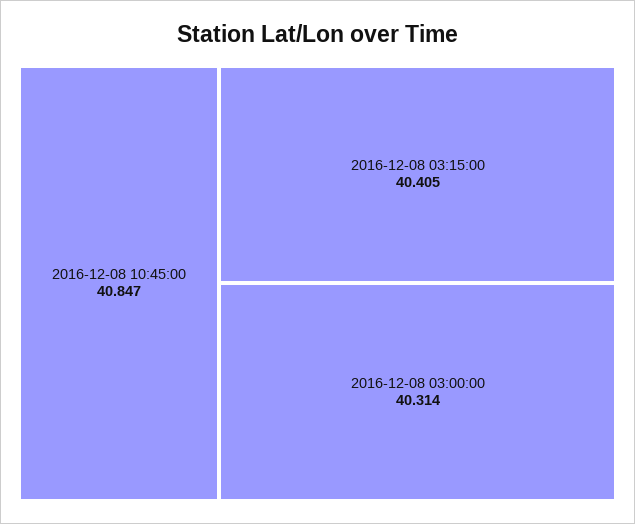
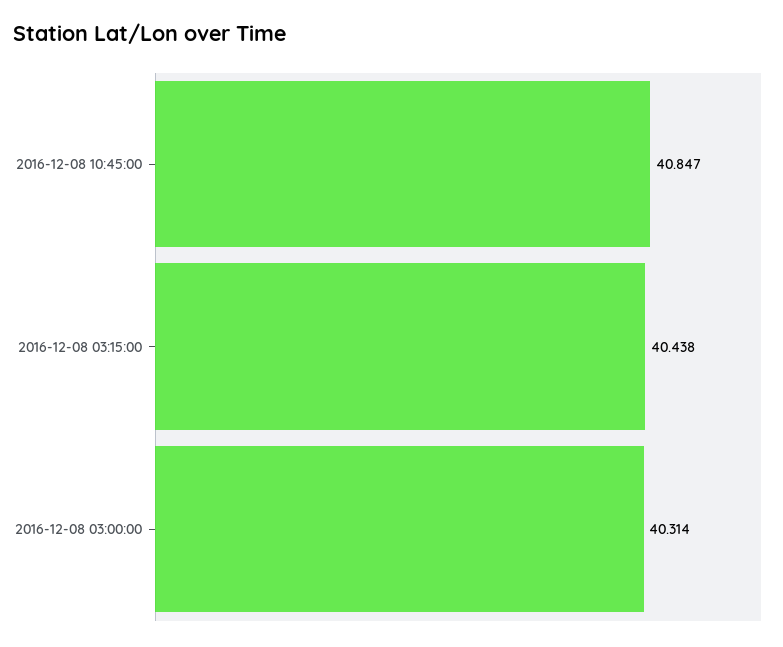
  {
    "2016-12-08 10:45:00": 40.847,
-   "2016-12-08 03:15:00": 40.405,
+   "2016-12-08 03:15:00": 40.438,
    "2016-12-08 03:00:00": 40.314
  }

